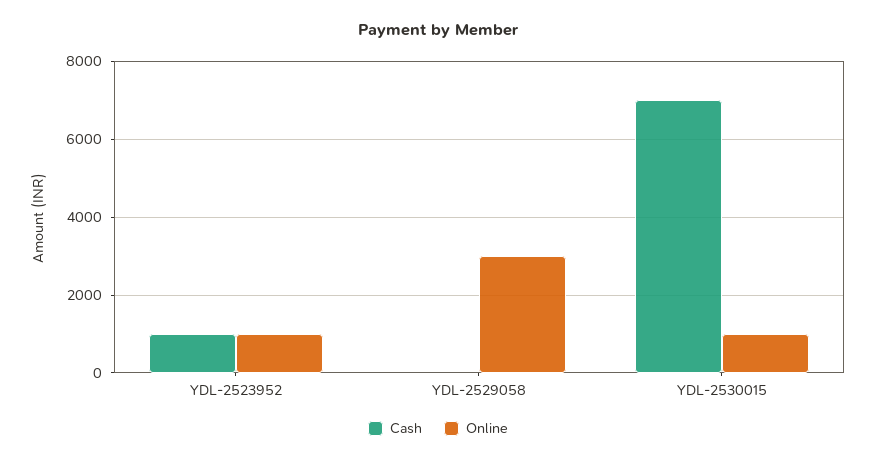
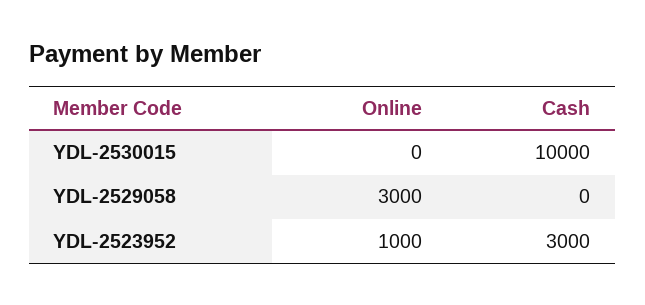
  {
    "Cash": {
-     "YDL-2523952": 1000,
+     "YDL-2523952": 3000,
      "YDL-2529058": 0,
-     "YDL-2530015": 7000
+     "YDL-2530015": 10000
    },
    "Online": {
      "YDL-2523952": 1000,
      "YDL-2529058": 3000,
-     "YDL-2530015": 1000
+     "YDL-2530015": 0
    }
  }

